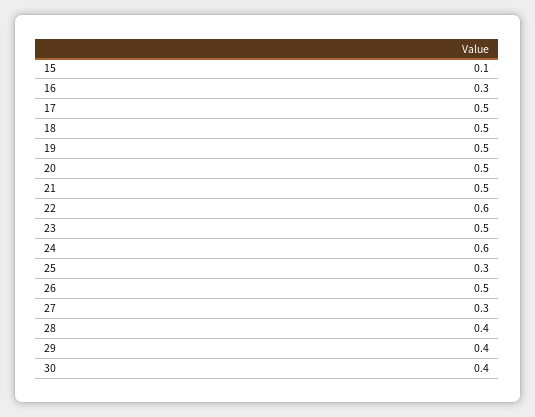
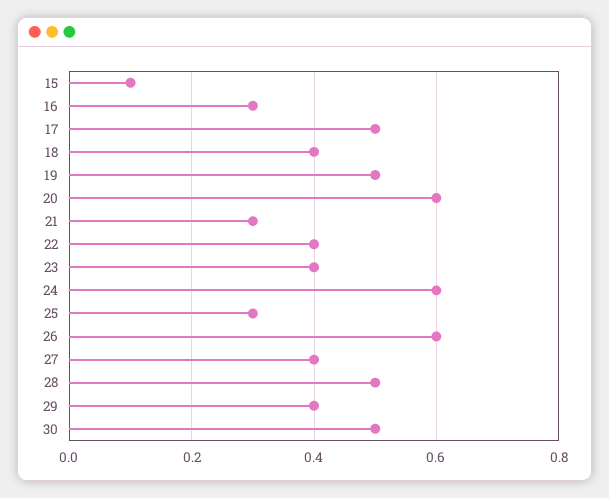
  {
    "15": 0.1,
    "16": 0.3,
    "17": 0.5,
-   "18": 0.5,
+   "18": 0.4,
    "19": 0.5,
-   "20": 0.5,
+   "20": 0.6,
-   "21": 0.5,
+   "21": 0.3,
-   "22": 0.6,
+   "22": 0.4,
-   "23": 0.5,
+   "23": 0.4,
    "24": 0.6,
    "25": 0.3,
-   "26": 0.5,
+   "26": 0.6,
-   "27": 0.3,
+   "27": 0.4,
-   "28": 0.4,
+   "28": 0.5,
    "29": 0.4,
-   "30": 0.4
+   "30": 0.5
  }

